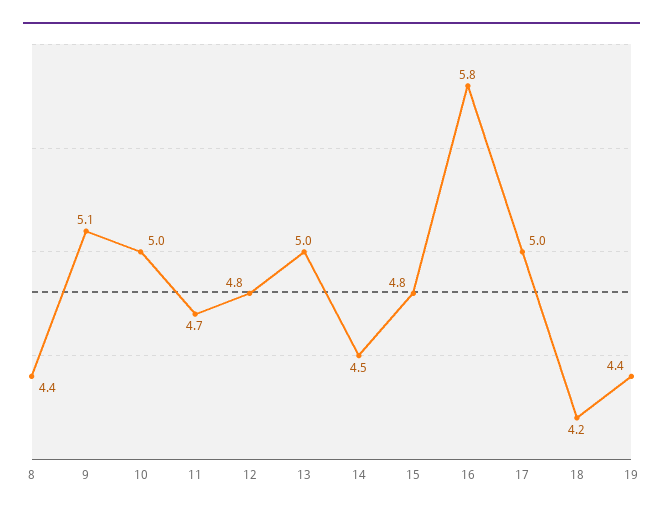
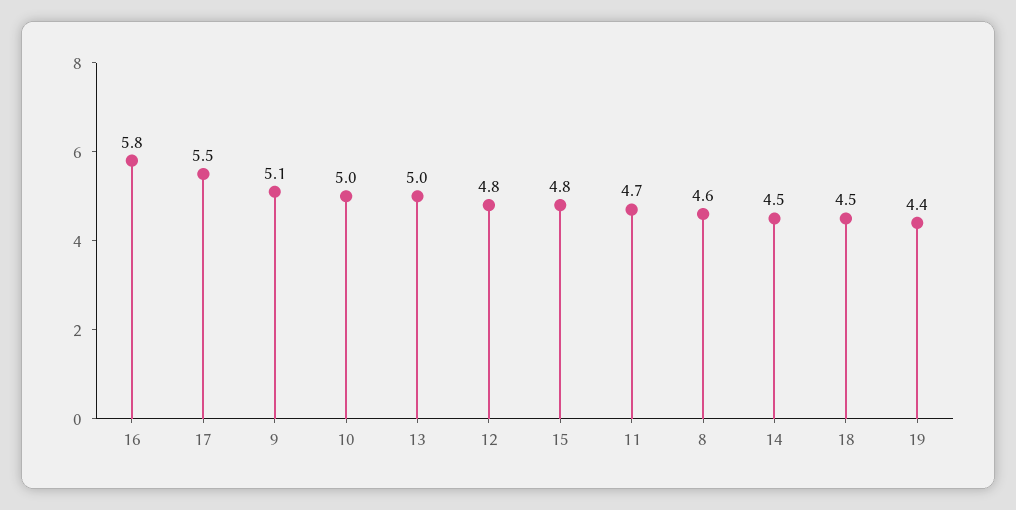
  {
-   "8": 4.4,
+   "8": 4.6,
    "9": 5.1,
    "10": 5,
    "11": 4.7,
    "12": 4.8,
    "13": 5,
    "14": 4.5,
    "15": 4.8,
    "16": 5.8,
-   "17": 5,
+   "17": 5.5,
-   "18": 4.2,
+   "18": 4.5,
    "19": 4.4
  }

